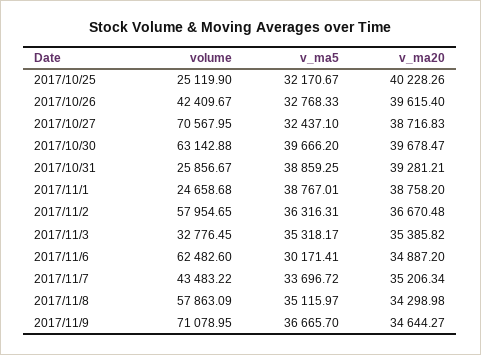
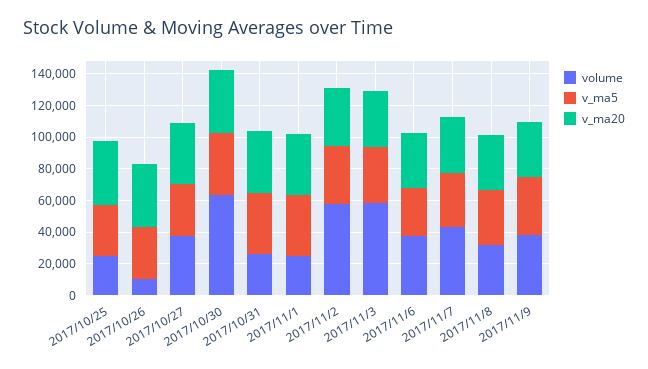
  {
    "volume": {
      "2017/10/25": 25119.9,
-     "2017/10/26": 42409.67,
+     "2017/10/26": 10000,
-     "2017/10/27": 70567.95,
+     "2017/10/27": 40000,
      "2017/10/30": 63142.88,
      "2017/10/31": 25856.67,
      "2017/11/1": 24658.68,
      "2017/11/2": 57954.65,
-     "2017/11/3": 32776.45,
+     "2017/11/3": 60000,
-     "2017/11/6": 62482.6,
+     "2017/11/6": 40000,
      "2017/11/7": 43483.22,
-     "2017/11/8": 57863.09,
+     "2017/11/8": 30000,
-     "2017/11/9": 71078.95
+     "2017/11/9": 40000
    },
    "v_ma5": {
      "2017/10/25": 32170.67,
      "2017/10/26": 32768.33,
      "2017/10/27": 32437.1,
      "2017/10/30": 39666.2,
      "2017/10/31": 38859.25,
      "2017/11/1": 38767.01,
      "2017/11/2": 36316.31,
      "2017/11/3": 35318.17,
      "2017/11/6": 30171.41,
      "2017/11/7": 33696.72,
      "2017/11/8": 35115.97,
      "2017/11/9": 36665.7
    },
    "v_ma20": {
      "2017/10/25": 40228.26,
      "2017/10/26": 39615.4,
      "2017/10/27": 38716.83,
      "2017/10/30": 39678.47,
      "2017/10/31": 39281.21,
      "2017/11/1": 38758.2,
      "2017/11/2": 36670.48,
      "2017/11/3": 35385.82,
      "2017/11/6": 34887.2,
      "2017/11/7": 35206.34,
      "2017/11/8": 34298.98,
      "2017/11/9": 34644.27
    }
  }

